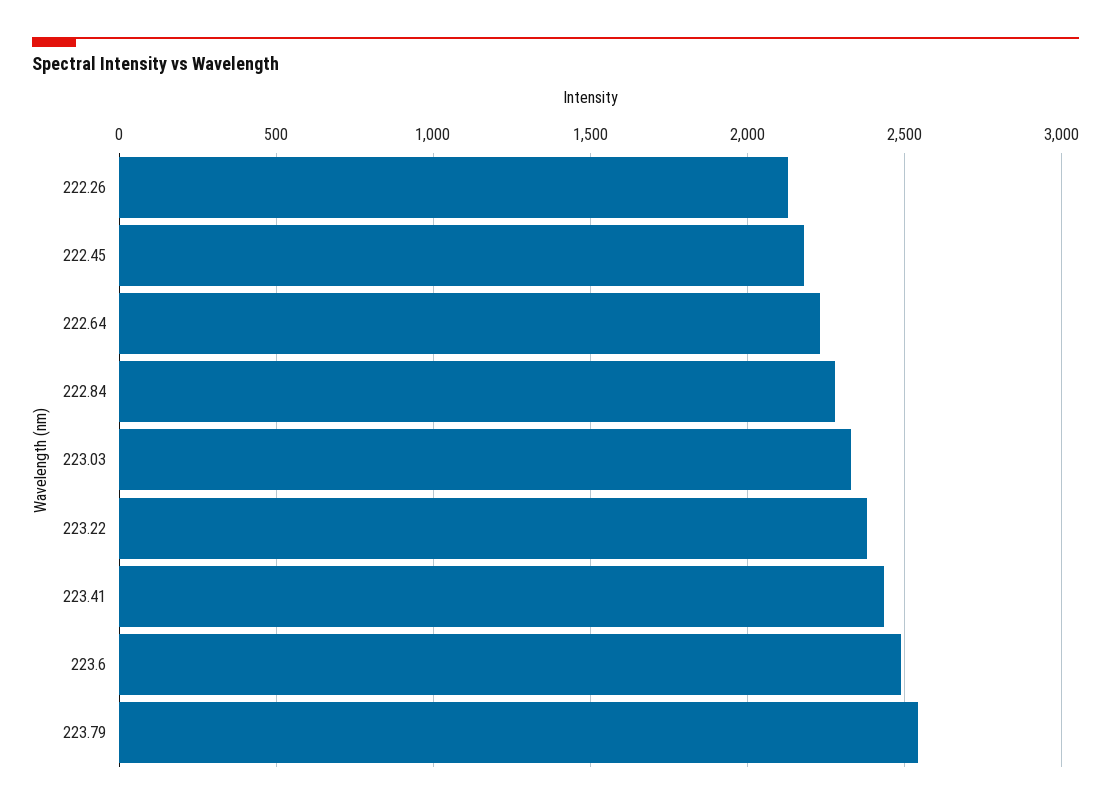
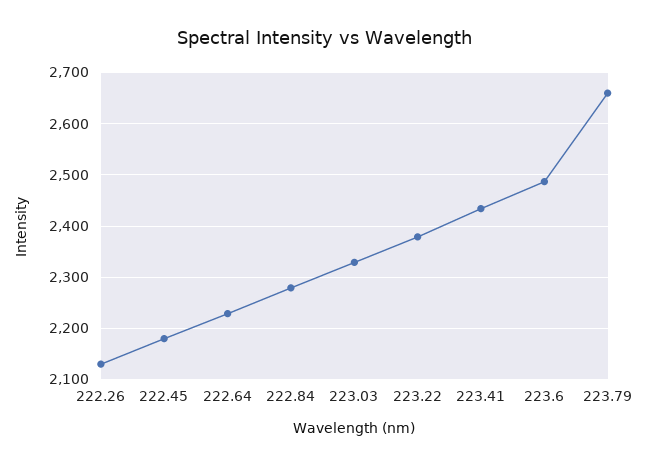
  {
    "222.26": 2140,
    "222.45": 2180,
    "222.64": 2220,
    "222.84": 2280,
    "223.03": 2320,
    "223.22": 2380,
    "223.41": 2440,
    "223.6": 2480,
-   "223.79": 2550
+   "223.79": 2660
  }

